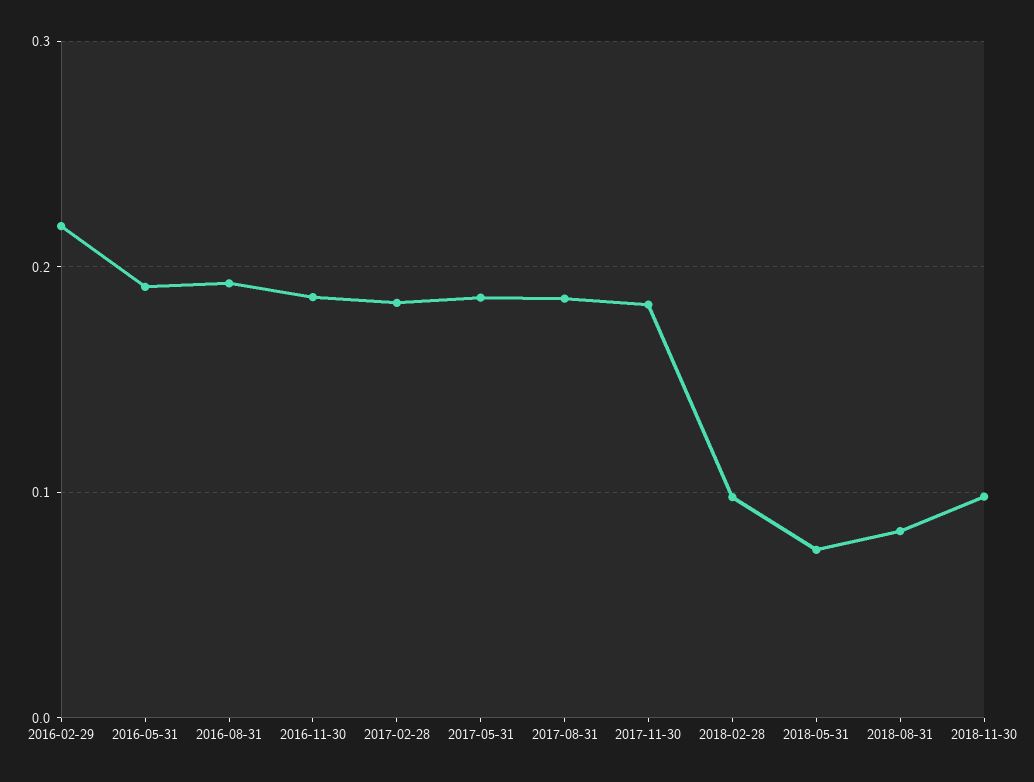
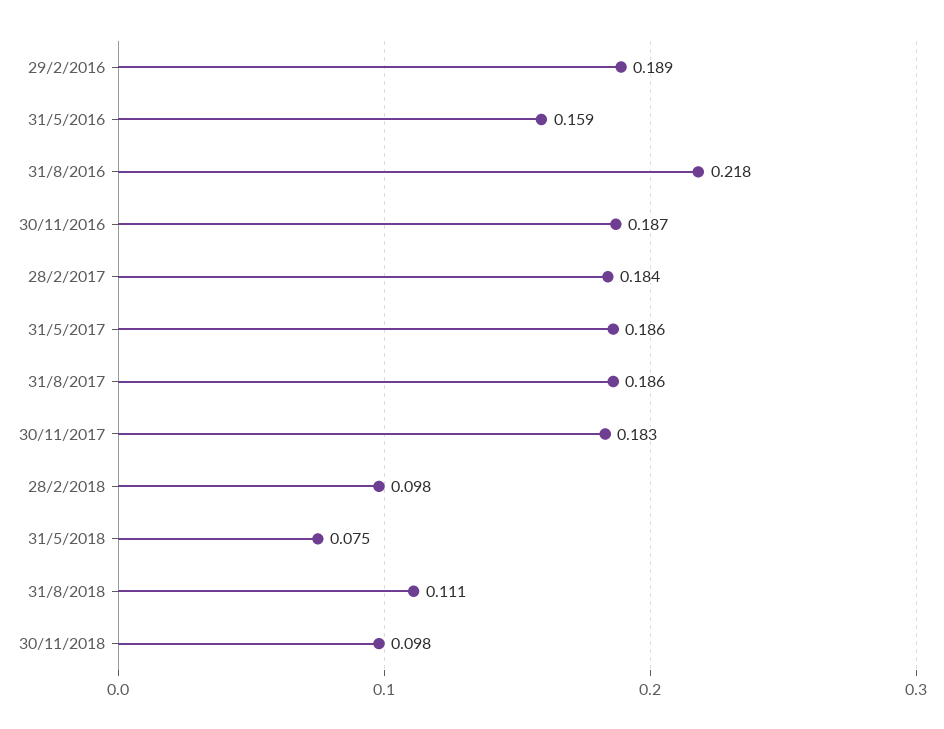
  {
-   "2016-02-29": 0.22,
+   "2016-02-29": 0.189,
-   "2016-05-31": 0.19,
+   "2016-05-31": 0.159,
-   "2016-08-31": 0.19,
+   "2016-08-31": 0.218,
    "2016-11-30": 0.187,
    "2017-02-28": 0.184,
    "2017-05-31": 0.186,
    "2017-08-31": 0.186,
    "2017-11-30": 0.183,
    "2018-02-28": 0.098,
    "2018-05-31": 0.075,
-   "2018-08-31": 0.08,
+   "2018-08-31": 0.111,
    "2018-11-30": 0.098
  }

